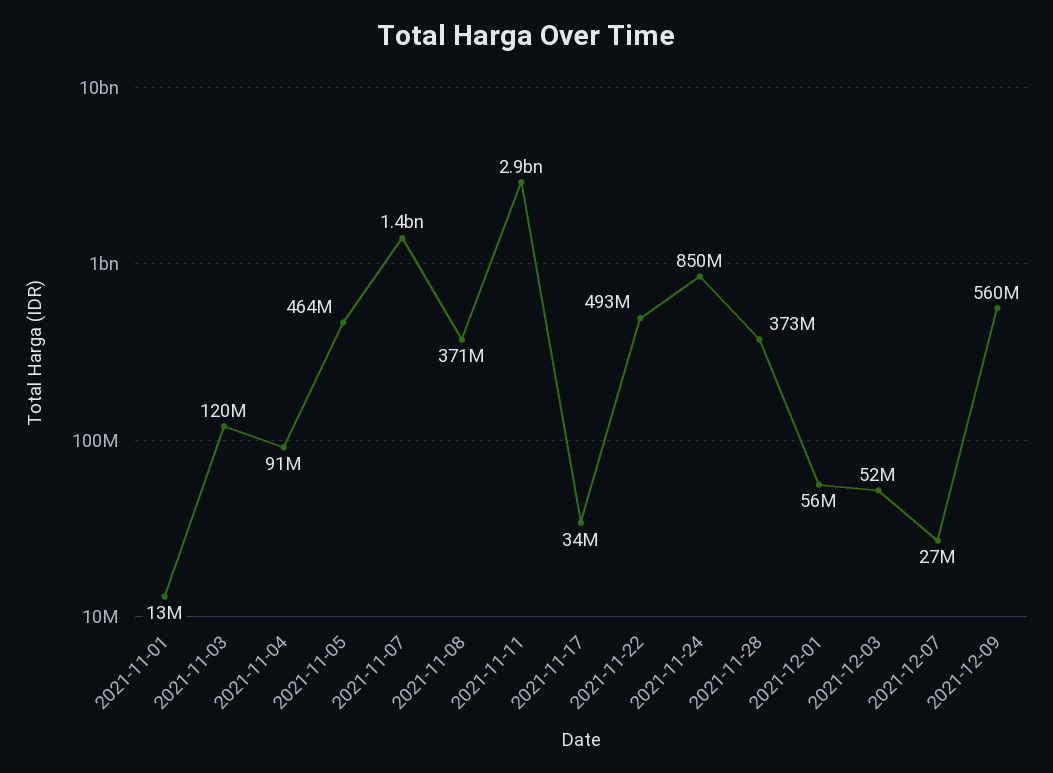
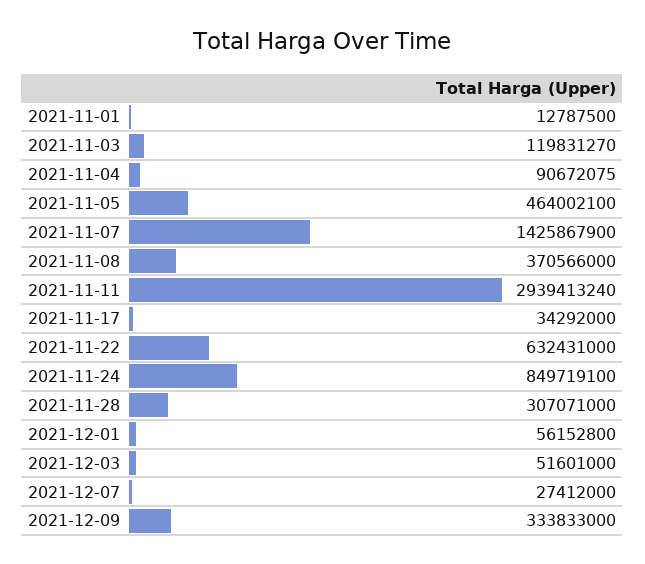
  {
    "2021-11-01": 12787500,
    "2021-11-03": 119831270,
    "2021-11-04": 90672075,
    "2021-11-05": 464002100,
    "2021-11-07": 1425867900,
    "2021-11-08": 370566000,
    "2021-11-11": 2939413240,
    "2021-11-17": 34292000,
-   "2021-11-22": 493000000,
+   "2021-11-22": 632431000,
    "2021-11-24": 849719100,
-   "2021-11-28": 373000000,
+   "2021-11-28": 307071000,
    "2021-12-01": 56152800,
    "2021-12-03": 51601000,
    "2021-12-07": 27412000,
-   "2021-12-09": 560000000
+   "2021-12-09": 333833000
  }

